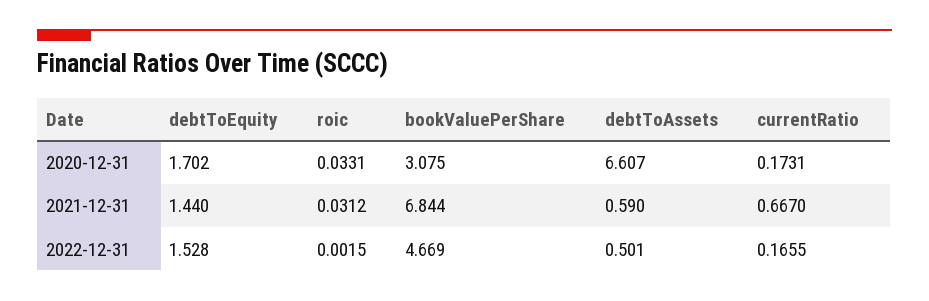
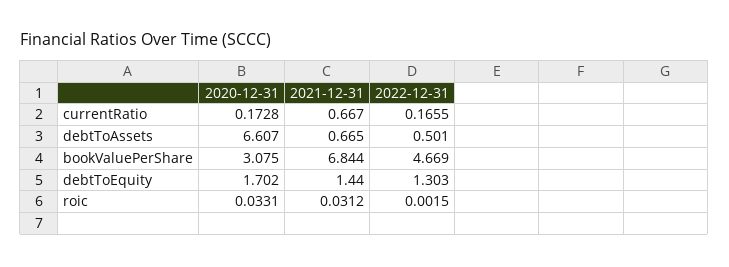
  {
    "debtToEquity": {
      "2020-12-31": 1.702,
      "2021-12-31": 1.44,
-     "2022-12-31": 1.528
+     "2022-12-31": 1.303
    },
    "roic": {
      "2020-12-31": 0.0331,
      "2021-12-31": 0.0312,
      "2022-12-31": 0.0015
    },
    "bookValuePerShare": {
      "2020-12-31": 3.075,
      "2021-12-31": 6.844,
      "2022-12-31": 4.669
    },
    "debtToAssets": {
      "2020-12-31": 6.607,
-     "2021-12-31": 0.59,
+     "2021-12-31": 0.665,
      "2022-12-31": 0.501
    },
    "currentRatio": {
-     "2020-12-31": 0.1731,
+     "2020-12-31": 0.1728,
      "2021-12-31": 0.667,
      "2022-12-31": 0.1655
    }
  }

